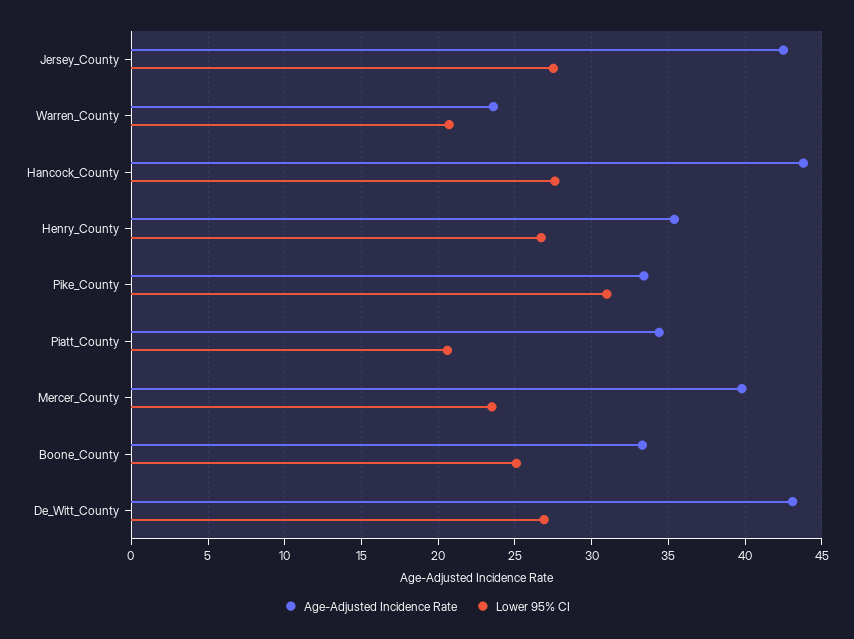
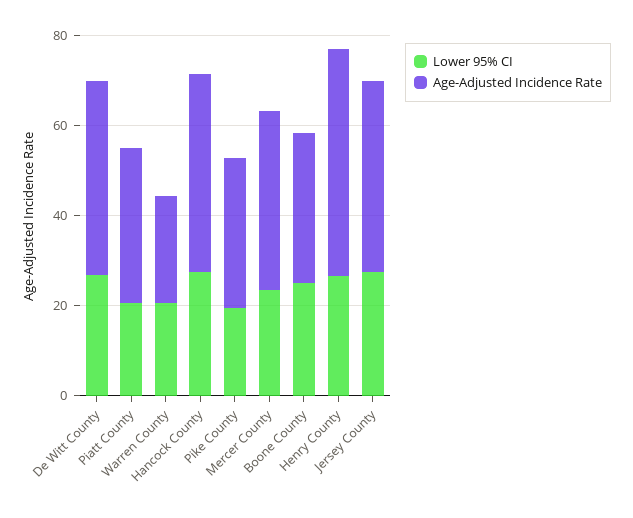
  {
    "Age-Adjusted Incidence Rate": {
      "Jersey_County": 42.5,
      "Warren_County": 23.5,
      "Hancock_County": 44,
-     "Henry_County": 35.5,
+     "Henry_County": 50,
      "Pike_County": 33.5,
      "Piatt_County": 34.5,
      "Mercer_County": 40,
      "Boone_County": 33.5,
      "De_Witt_County": 43
    },
    "Lower 95% CI": {
      "Jersey_County": 27.5,
      "Warren_County": 20.5,
      "Hancock_County": 27.5,
      "Henry_County": 26.5,
-     "Pike_County": 31,
+     "Pike_County": 20,
      "Piatt_County": 20.5,
      "Mercer_County": 23.5,
      "Boone_County": 25,
      "De_Witt_County": 27
    }
  }

